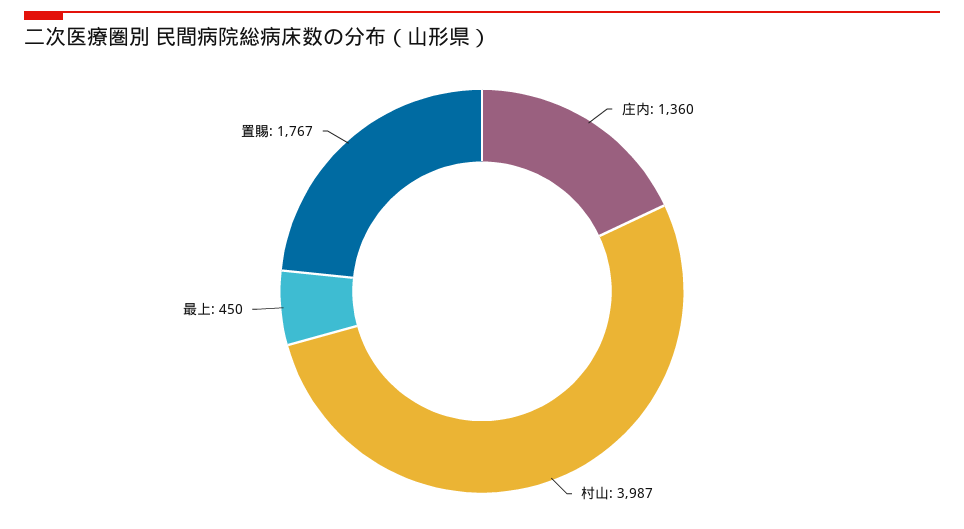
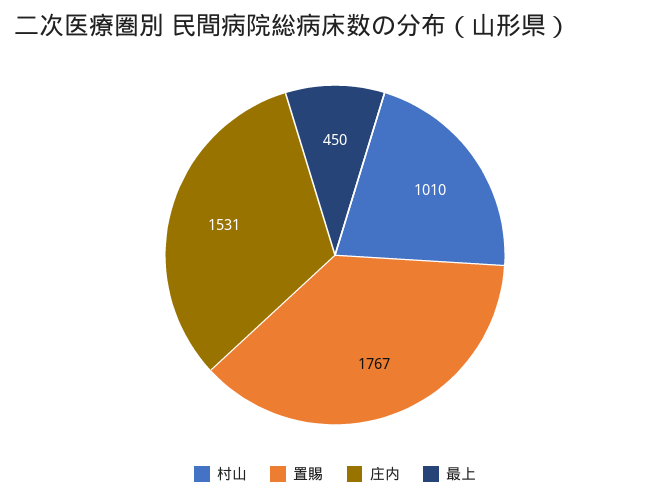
  {
-   "庄内": 1360,
+   "庄内": 1531,
-   "村山": 3987,
+   "村山": 1010,
    "最上": 450,
    "置賜": 1767
  }

